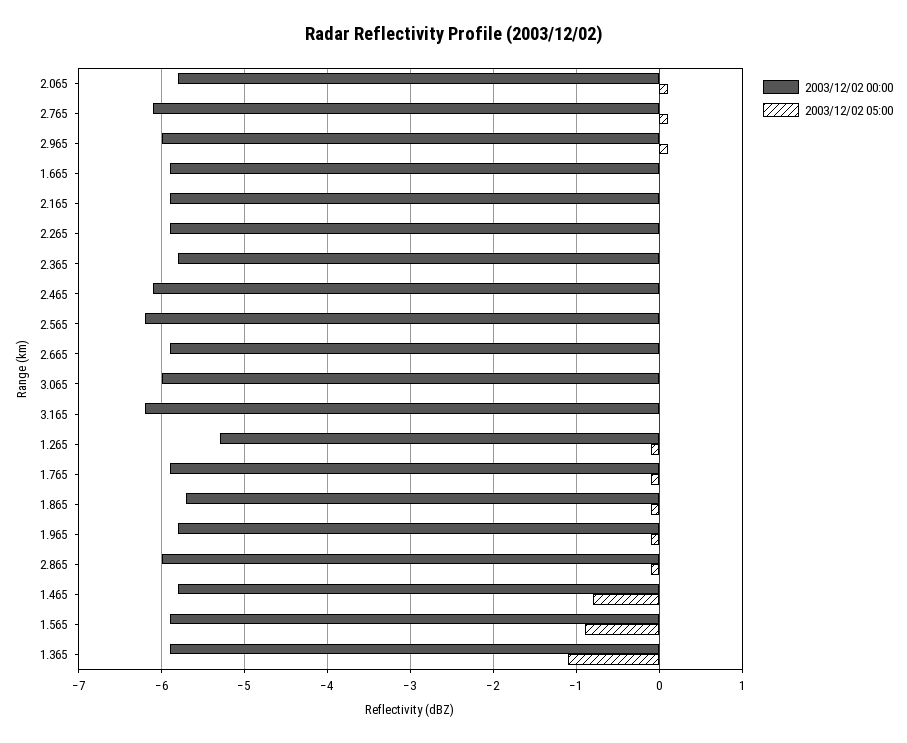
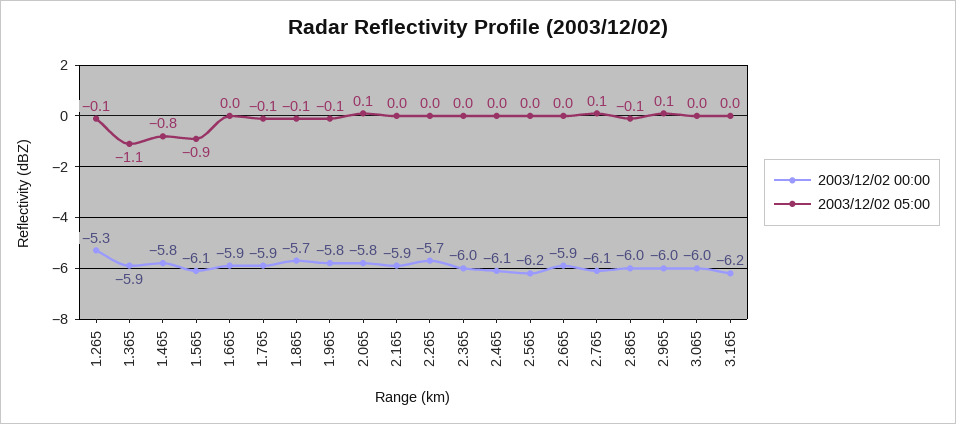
  {
    "2003/12/02 00:00": {
      "2.065": -5.8,
      "2.765": -6.1,
      "2.965": -6,
      "1.665": -5.9,
      "2.165": -5.9,
-     "2.265": -5.9,
+     "2.265": -5.7,
-     "2.365": -5.8,
+     "2.365": -6,
      "2.465": -6.1,
      "2.565": -6.2,
      "2.665": -5.9,
      "3.065": -6,
      "3.165": -6.2,
      "1.265": -5.3,
      "1.765": -5.9,
      "1.865": -5.7,
      "1.965": -5.8,
      "2.865": -6,
      "1.465": -5.8,
-     "1.565": -5.9,
+     "1.565": -6.1,
      "1.365": -5.9
    },
    "2003/12/02 05:00": {
      "2.065": 0.1,
      "2.765": 0.1,
      "2.965": 0.1,
      "1.665": 0,
      "2.165": 0,
      "2.265": 0,
      "2.365": 0,
      "2.465": 0,
      "2.565": 0,
      "2.665": 0,
      "3.065": 0,
      "3.165": 0,
      "1.265": -0.1,
      "1.765": -0.1,
      "1.865": -0.1,
      "1.965": -0.1,
      "2.865": -0.1,
      "1.465": -0.8,
      "1.565": -0.9,
      "1.365": -1.1
    }
  }

